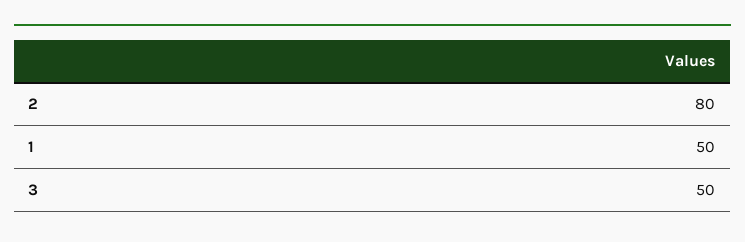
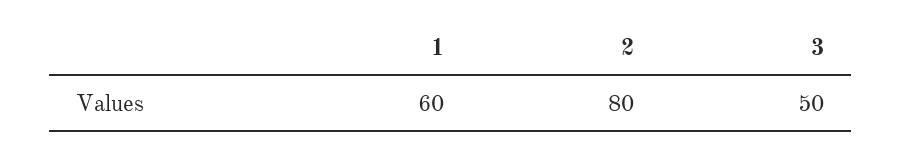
  {
    "2": 80,
-   "1": 50,
+   "1": 60,
    "3": 50
  }

